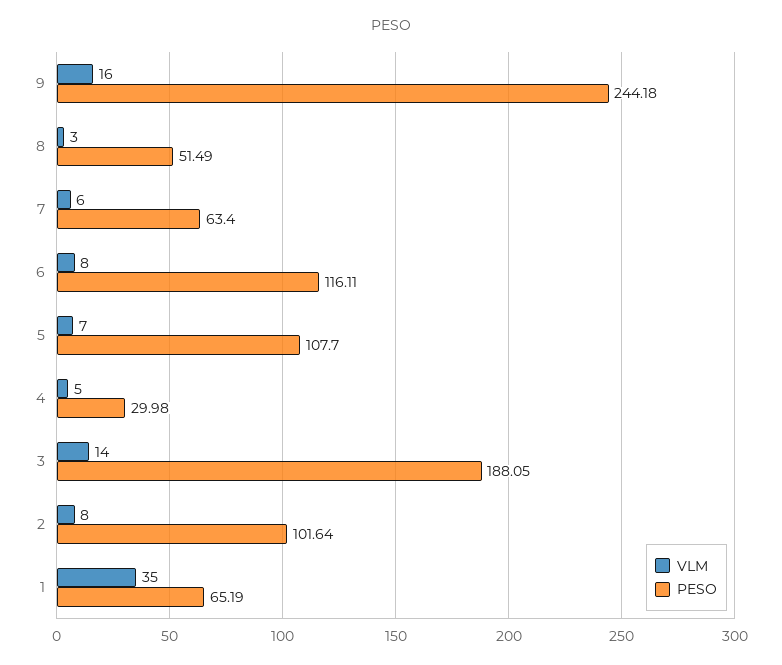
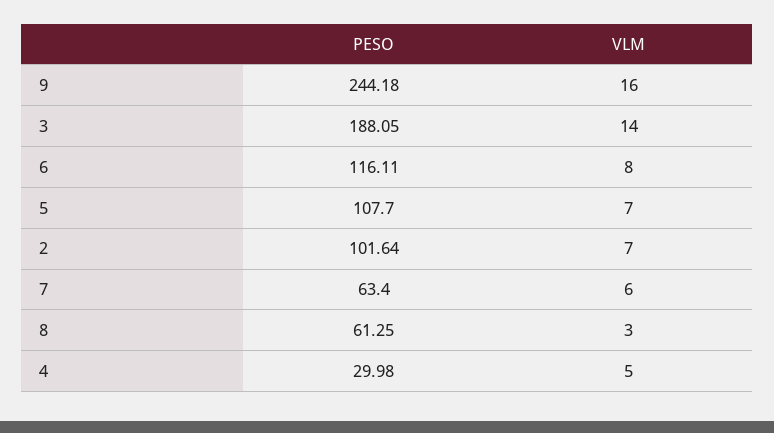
  {
    "VLM": {
      "9": 16,
      "8": 3,
      "7": 6,
      "6": 8,
      "5": 7,
      "4": 5,
      "3": 14,
-     "2": 8,
+     "2": 7
-     "1": 35
    },
    "PESO": {
      "9": 244.18,
-     "8": 51.49,
+     "8": 61.25,
      "7": 63.4,
      "6": 116.11,
      "5": 107.7,
      "4": 29.98,
      "3": 188.05,
-     "2": 101.64,
+     "2": 101.64
-     "1": 65.19
    }
  }

